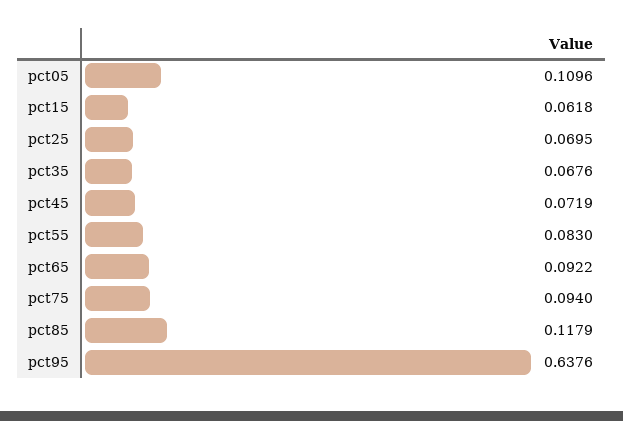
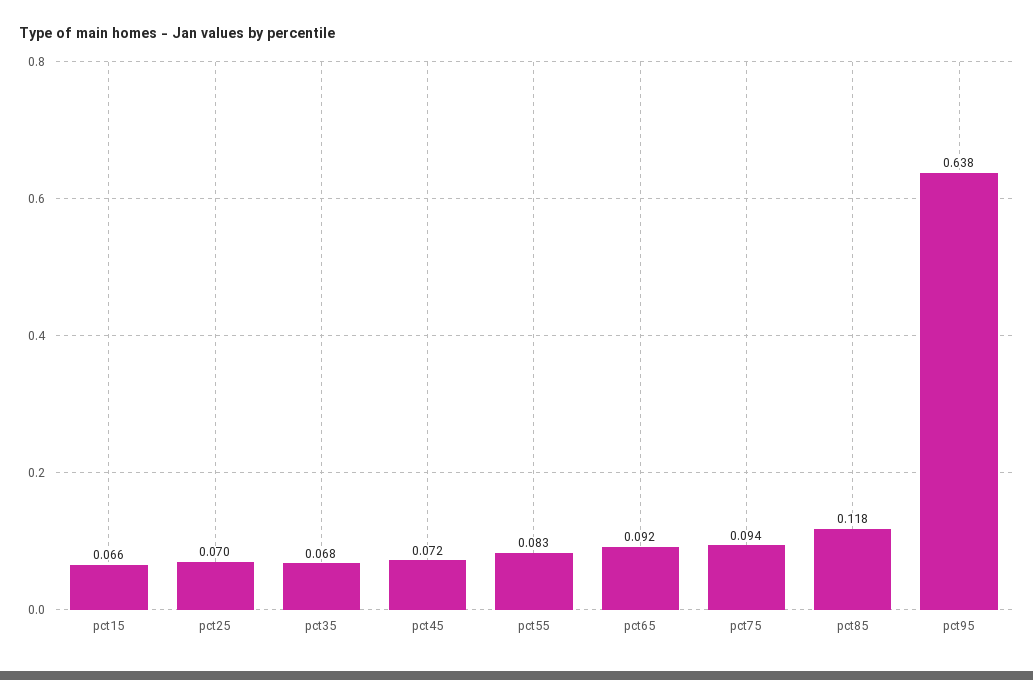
  {
-   "pct05": 0.1096,
-   "pct15": 0.0618,
+   "pct15": 0.066,
    "pct25": 0.0695,
    "pct35": 0.0676,
    "pct45": 0.0719,
    "pct55": 0.083,
    "pct65": 0.0922,
    "pct75": 0.094,
    "pct85": 0.1179,
    "pct95": 0.6376
  }

